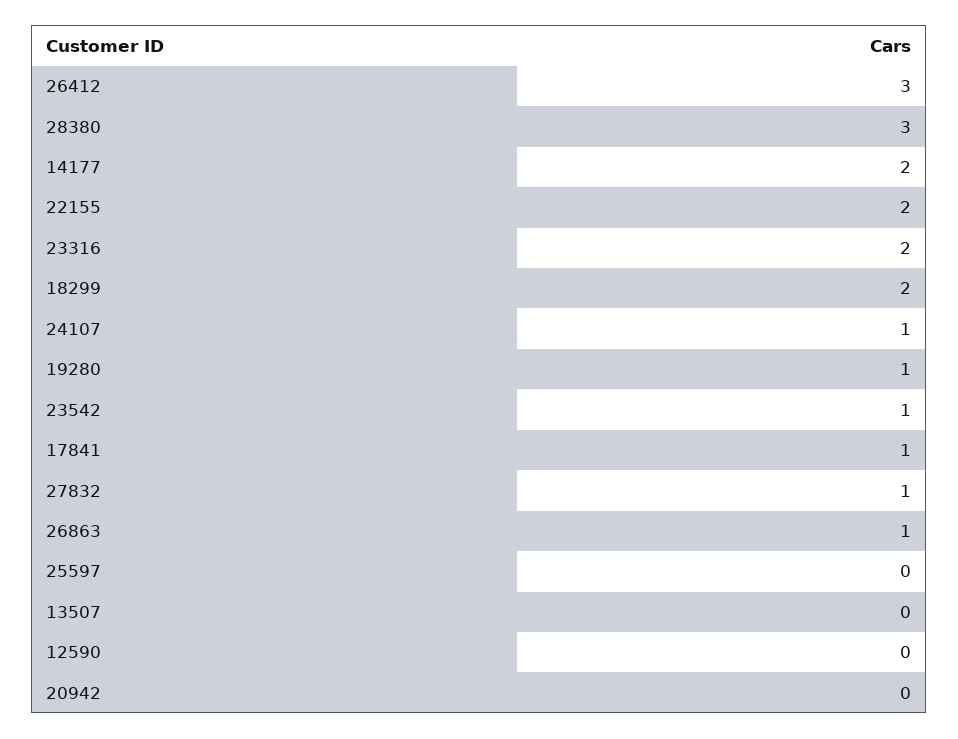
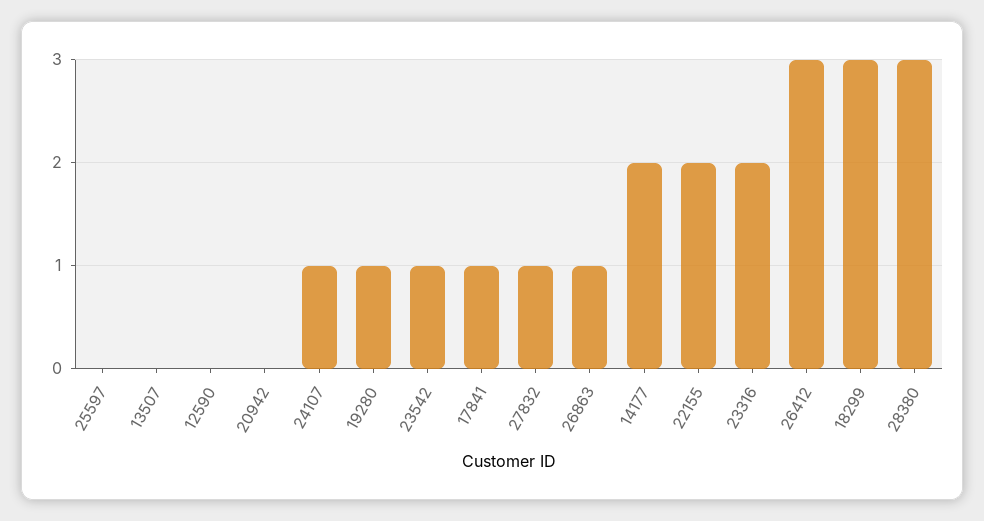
  {
    "26412": 3,
    "28380": 3,
    "14177": 2,
    "22155": 2,
    "23316": 2,
-   "18299": 2,
+   "18299": 3,
    "24107": 1,
    "19280": 1,
    "23542": 1,
    "17841": 1,
    "27832": 1,
    "26863": 1,
    "25597": 0,
    "13507": 0,
    "12590": 0,
    "20942": 0
  }

